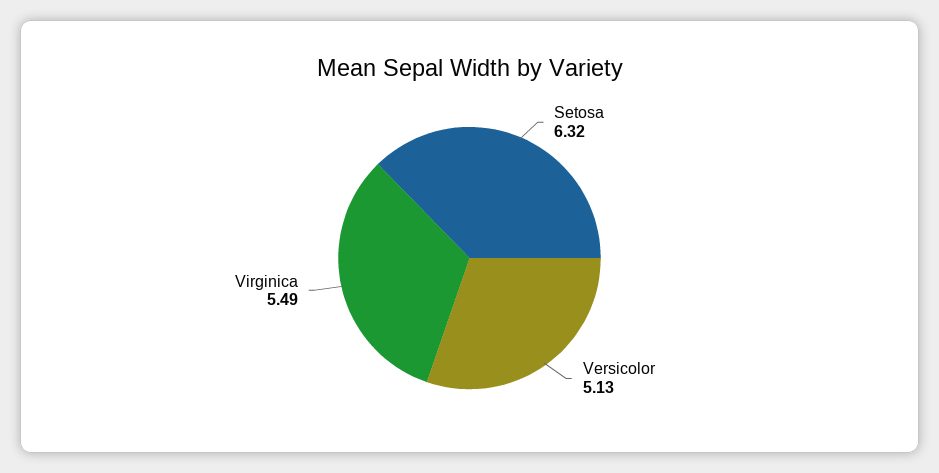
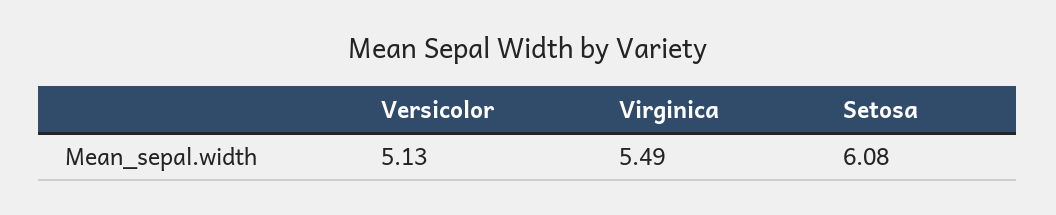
  {
-   "Setosa": 6.32,
+   "Setosa": 6.08,
    "Versicolor": 5.13,
    "Virginica": 5.49
  }

